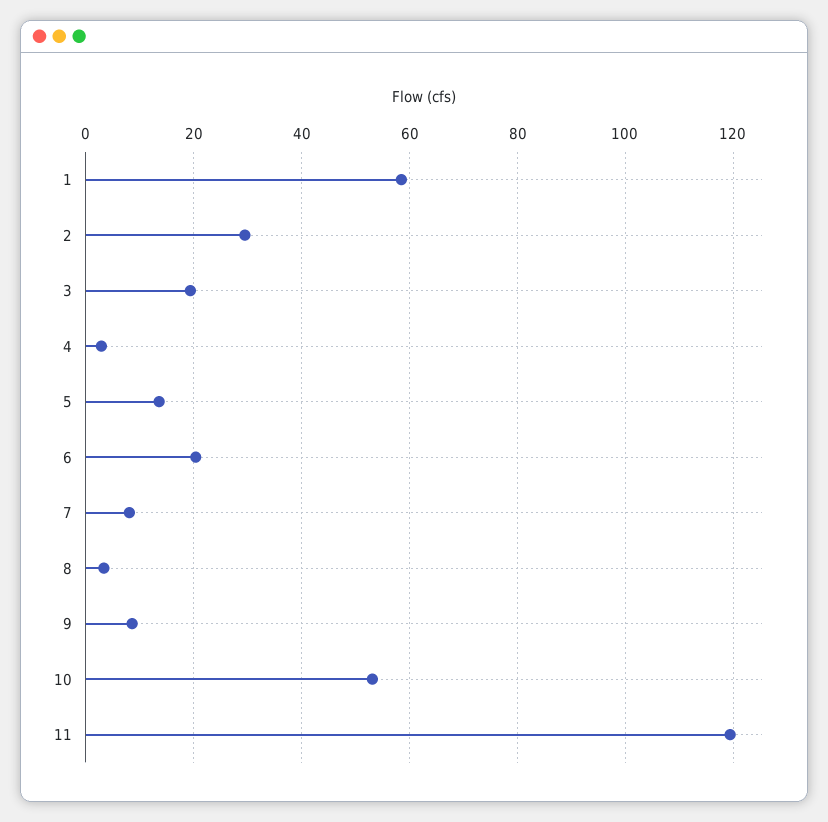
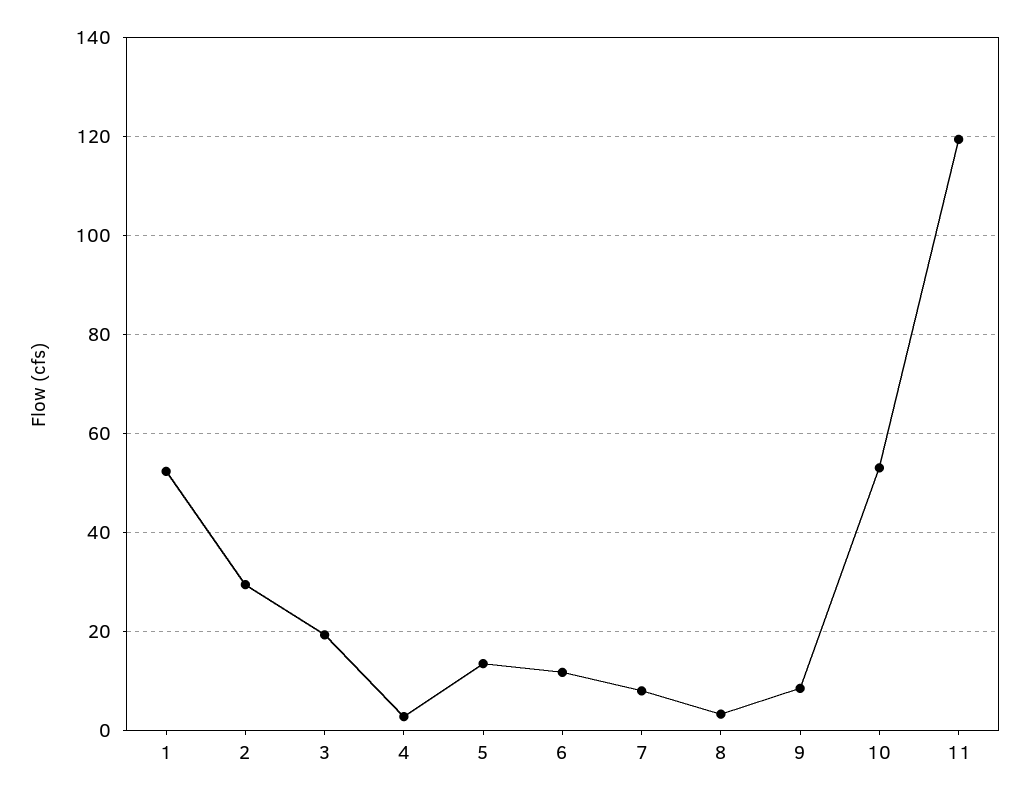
  {
-   "1": 58,
+   "1": 52,
    "2": 30,
    "3": 20,
    "4": 2,
    "5": 14,
-   "6": 20,
+   "6": 12,
    "7": 8,
    "8": 4,
    "9": 8,
    "10": 54,
    "11": 120
  }

